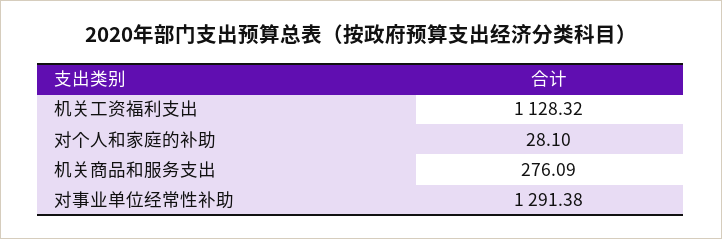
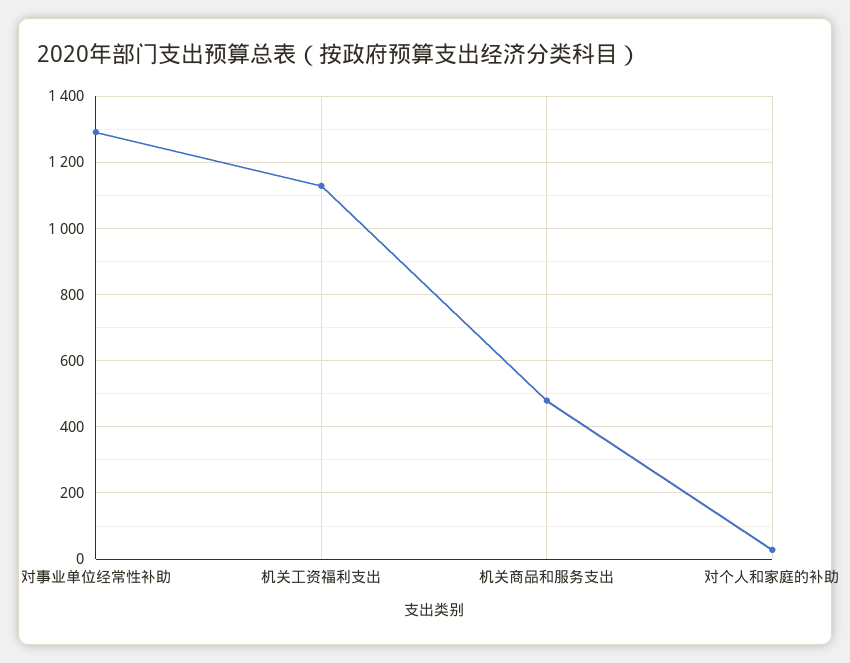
  {
    "机关工资福利支出": 1128.32,
    "对个人和家庭的补助": 28.1,
-   "机关商品和服务支出": 276.09,
+   "机关商品和服务支出": 480,
    "对事业单位经常性补助": 1291.38
  }

